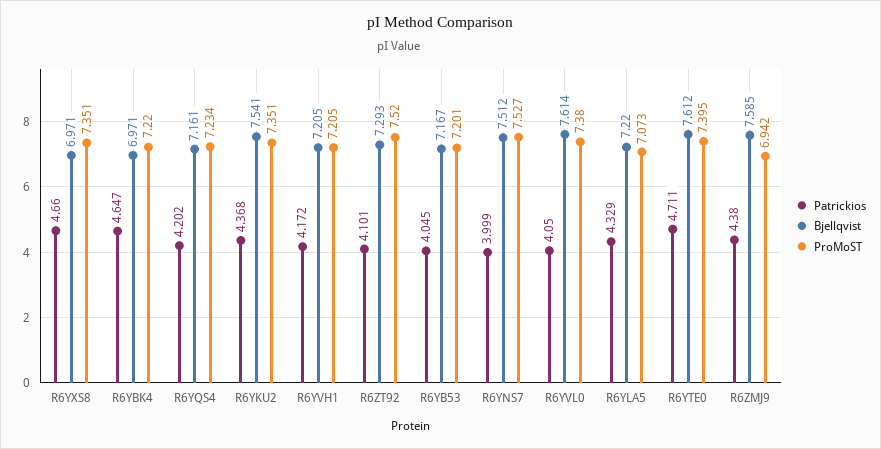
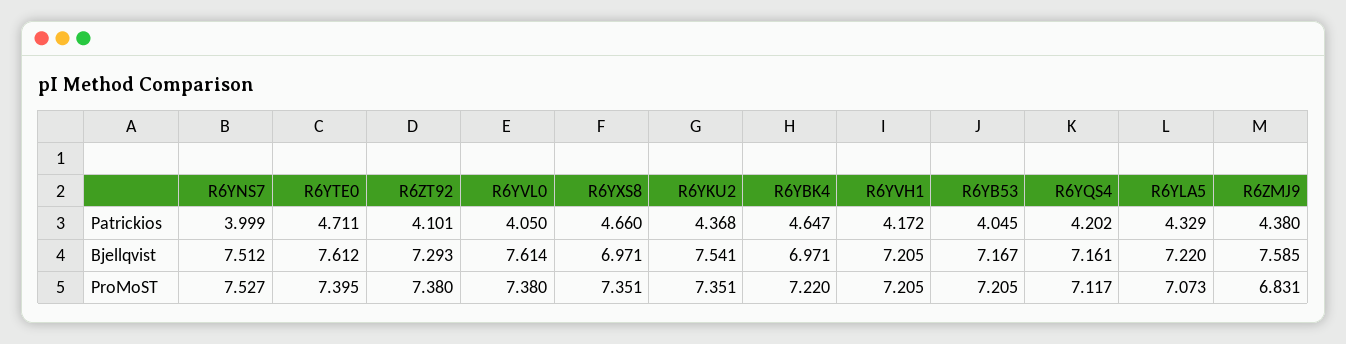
  {
    "Patrickios": {
      "R6YXS8": 4.66,
      "R6YBK4": 4.647,
      "R6YQS4": 4.202,
      "R6YKU2": 4.368,
      "R6YVH1": 4.172,
      "R6ZT92": 4.101,
      "R6YB53": 4.045,
      "R6YNS7": 3.999,
      "R6YVL0": 4.05,
      "R6YLA5": 4.329,
      "R6YTE0": 4.711,
      "R6ZMJ9": 4.38
    },
    "Bjellqvist": {
      "R6YXS8": 6.971,
      "R6YBK4": 6.971,
      "R6YQS4": 7.161,
      "R6YKU2": 7.541,
      "R6YVH1": 7.205,
      "R6ZT92": 7.293,
      "R6YB53": 7.167,
      "R6YNS7": 7.512,
      "R6YVL0": 7.614,
      "R6YLA5": 7.22,
      "R6YTE0": 7.612,
      "R6ZMJ9": 7.585
    },
    "ProMoST": {
      "R6YXS8": 7.351,
      "R6YBK4": 7.22,
-     "R6YQS4": 7.234,
+     "R6YQS4": 7.117,
      "R6YKU2": 7.351,
      "R6YVH1": 7.205,
-     "R6ZT92": 7.52,
+     "R6ZT92": 7.38,
-     "R6YB53": 7.201,
+     "R6YB53": 7.205,
      "R6YNS7": 7.527,
      "R6YVL0": 7.38,
      "R6YLA5": 7.073,
      "R6YTE0": 7.395,
-     "R6ZMJ9": 6.942
+     "R6ZMJ9": 6.831
    }
  }

